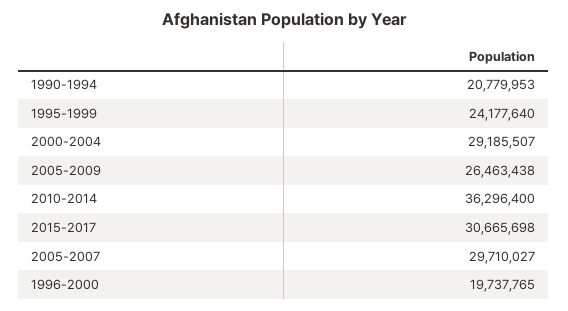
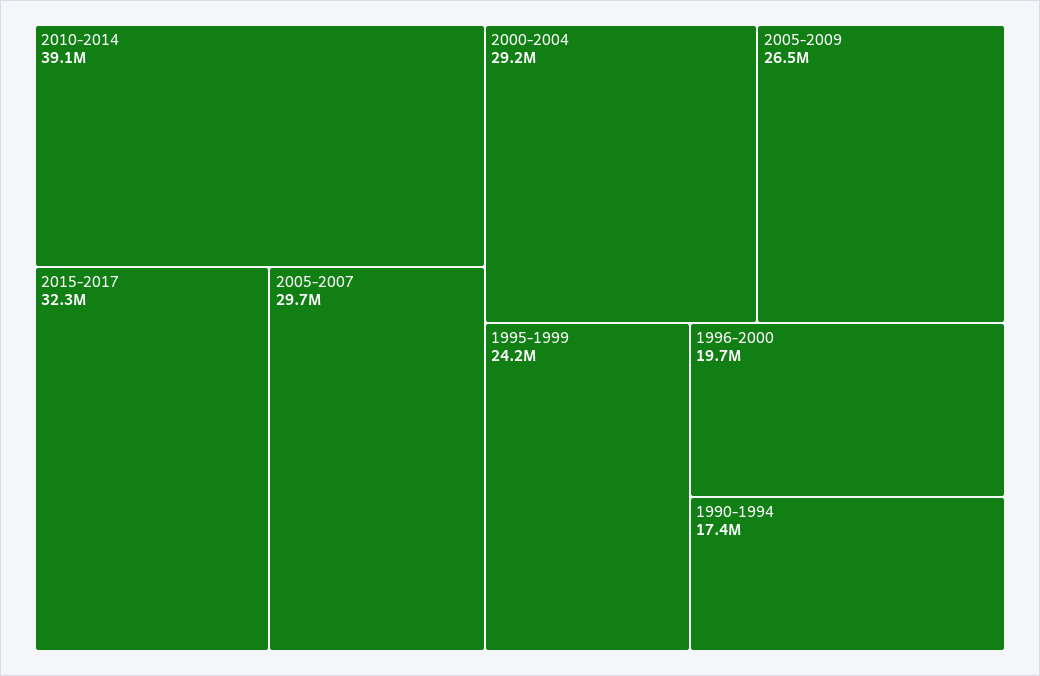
  {
-   "1990-1994": 20779953,
+   "1990-1994": 17400000,
    "1995-1999": 24177640,
    "2000-2004": 29185507,
    "2005-2009": 26463438,
-   "2010-2014": 36296400,
+   "2010-2014": 39100000,
-   "2015-2017": 30665698,
+   "2015-2017": 32300000,
    "2005-2007": 29710027,
    "1996-2000": 19737765
  }

